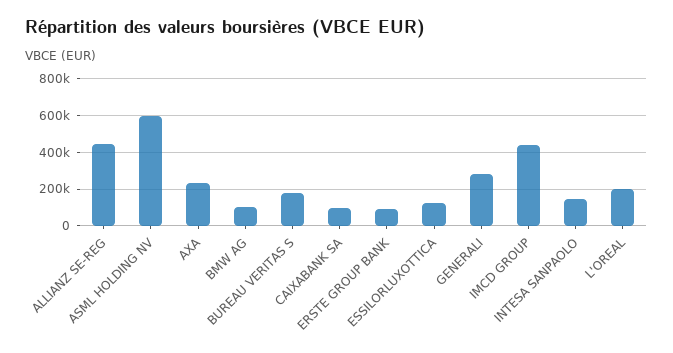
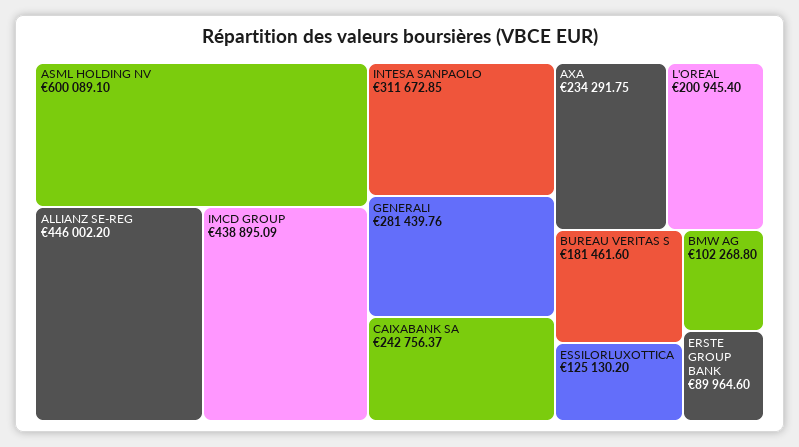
  {
    "ALLIANZ SE-REG": 446002.2,
    "ASML HOLDING NV": 600089.1,
    "AXA": 234291.75,
    "BMW AG": 102268.8,
    "BUREAU VERITAS S": 181461.6,
-   "CAIXABANK SA": 100000,
+   "CAIXABANK SA": 242756.37,
    "ERSTE GROUP BANK": 89964.6,
    "ESSILORLUXOTTICA": 125130.2,
    "GENERALI": 281439.76,
    "IMCD GROUP": 438895.09,
-   "INTESA SANPAOLO": 150000,
+   "INTESA SANPAOLO": 311672.85,
    "L'OREAL": 200945.4
  }

